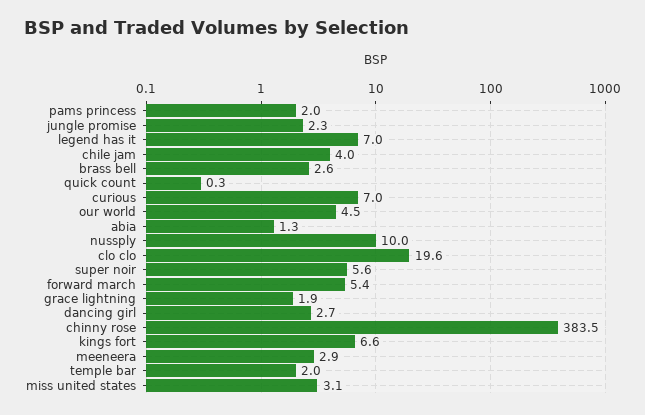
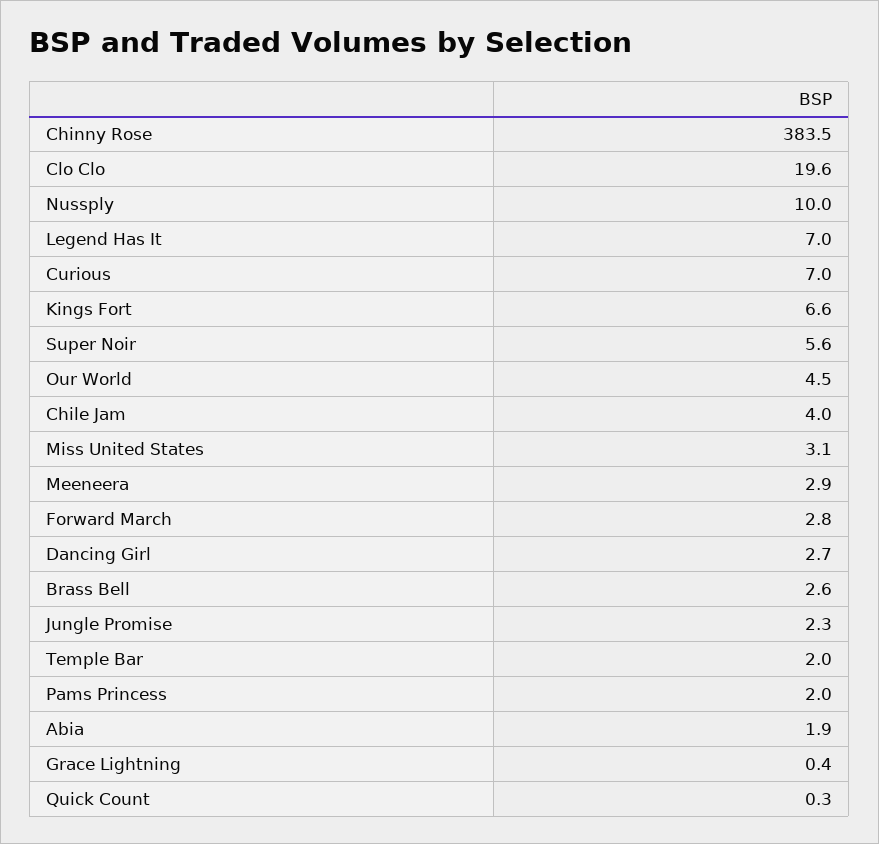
  {
    "pams princess": 2,
    "jungle promise": 2.3,
    "legend has it": 7,
    "chile jam": 4,
    "brass bell": 2.6,
    "quick count": 0.3,
    "curious": 7,
    "our world": 4.5,
-   "abia": 1.3,
+   "abia": 1.9,
    "nussply": 10,
    "clo clo": 19.6,
    "super noir": 5.6,
-   "forward march": 5.4,
+   "forward march": 2.8,
-   "grace lightning": 1.9,
+   "grace lightning": 0.4,
    "dancing girl": 2.7,
    "chinny rose": 383.5,
    "kings fort": 6.6,
    "meeneera": 2.9,
    "temple bar": 2,
    "miss united states": 3.1
  }

